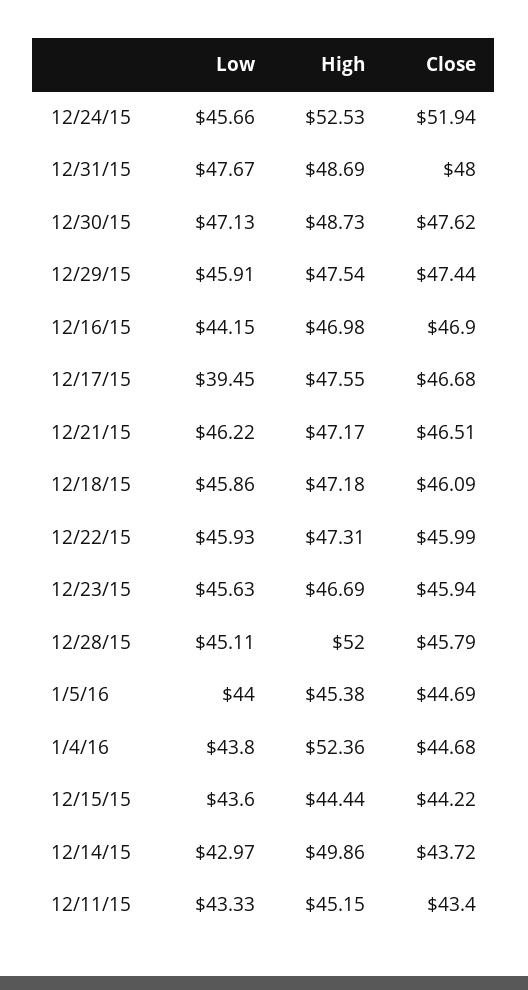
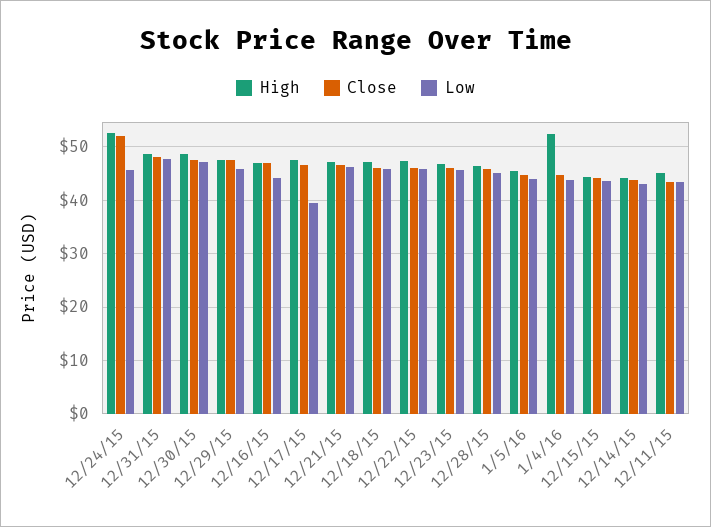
  {
    "Low": {
      "12/24/15": 45.66,
      "12/31/15": 47.67,
      "12/30/15": 47.13,
      "12/29/15": 45.91,
      "12/16/15": 44.15,
      "12/17/15": 39.45,
      "12/21/15": 46.22,
      "12/18/15": 45.86,
      "12/22/15": 45.93,
      "12/23/15": 45.63,
      "12/28/15": 45.11,
      "1/5/16": 44,
      "1/4/16": 43.8,
      "12/15/15": 43.6,
      "12/14/15": 42.97,
      "12/11/15": 43.33
    },
    "High": {
      "12/24/15": 52.53,
      "12/31/15": 48.69,
      "12/30/15": 48.73,
      "12/29/15": 47.54,
      "12/16/15": 46.98,
      "12/17/15": 47.55,
      "12/21/15": 47.17,
      "12/18/15": 47.18,
      "12/22/15": 47.31,
      "12/23/15": 46.69,
-     "12/28/15": 52,
+     "12/28/15": 46,
      "1/5/16": 45.38,
      "1/4/16": 52.36,
      "12/15/15": 44.44,
-     "12/14/15": 49.86,
+     "12/14/15": 44,
      "12/11/15": 45.15
    },
    "Close": {
      "12/24/15": 51.94,
      "12/31/15": 48,
      "12/30/15": 47.62,
      "12/29/15": 47.44,
      "12/16/15": 46.9,
      "12/17/15": 46.68,
      "12/21/15": 46.51,
      "12/18/15": 46.09,
      "12/22/15": 45.99,
      "12/23/15": 45.94,
      "12/28/15": 45.79,
      "1/5/16": 44.69,
      "1/4/16": 44.68,
      "12/15/15": 44.22,
      "12/14/15": 43.72,
      "12/11/15": 43.4
    }
  }

